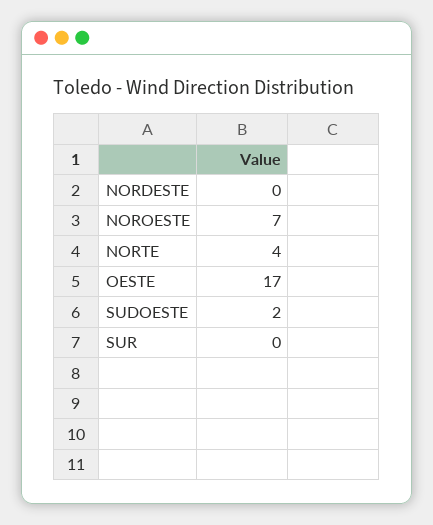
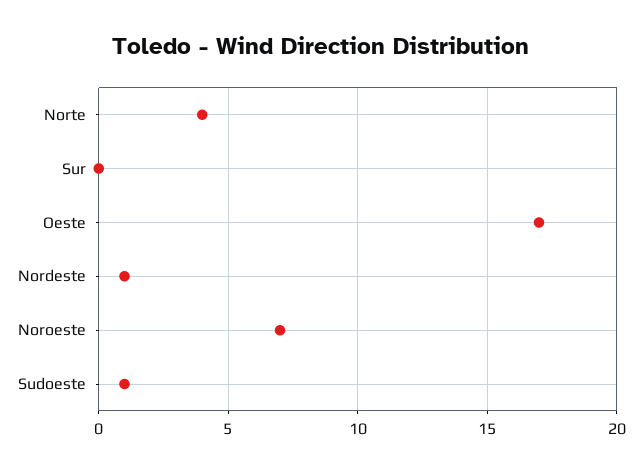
  {
-   "NORDESTE": 0,
+   "NORDESTE": 1,
    "NOROESTE": 7,
    "NORTE": 4,
    "OESTE": 17,
-   "SUDOESTE": 2,
+   "SUDOESTE": 1,
    "SUR": 0
  }

